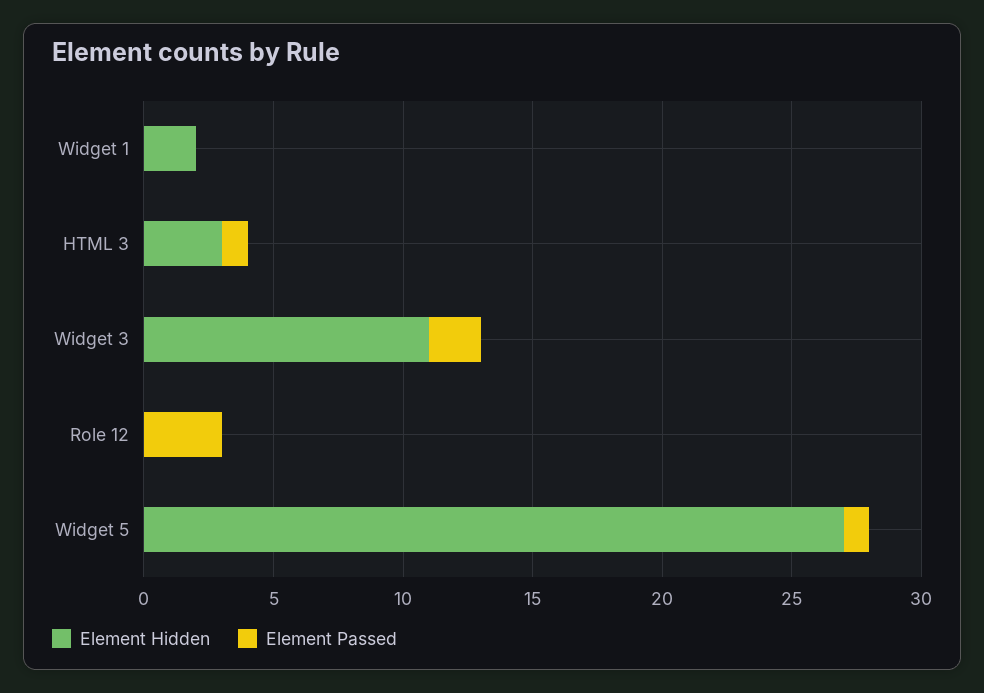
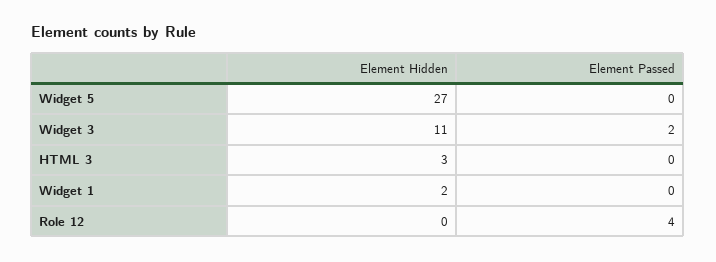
  {
    "Element Hidden": {
      "Widget 1": 2,
      "HTML 3": 3,
      "Widget 3": 11,
      "Role 12": 0,
      "Widget 5": 27
    },
    "Element Passed": {
      "Widget 1": 0,
-     "HTML 3": 1,
+     "HTML 3": 0,
      "Widget 3": 2,
-     "Role 12": 3,
+     "Role 12": 4,
-     "Widget 5": 1
+     "Widget 5": 0
    }
  }

